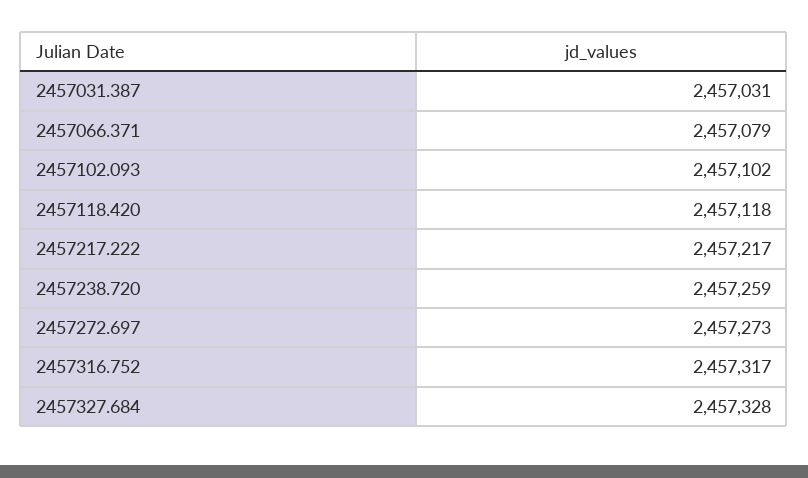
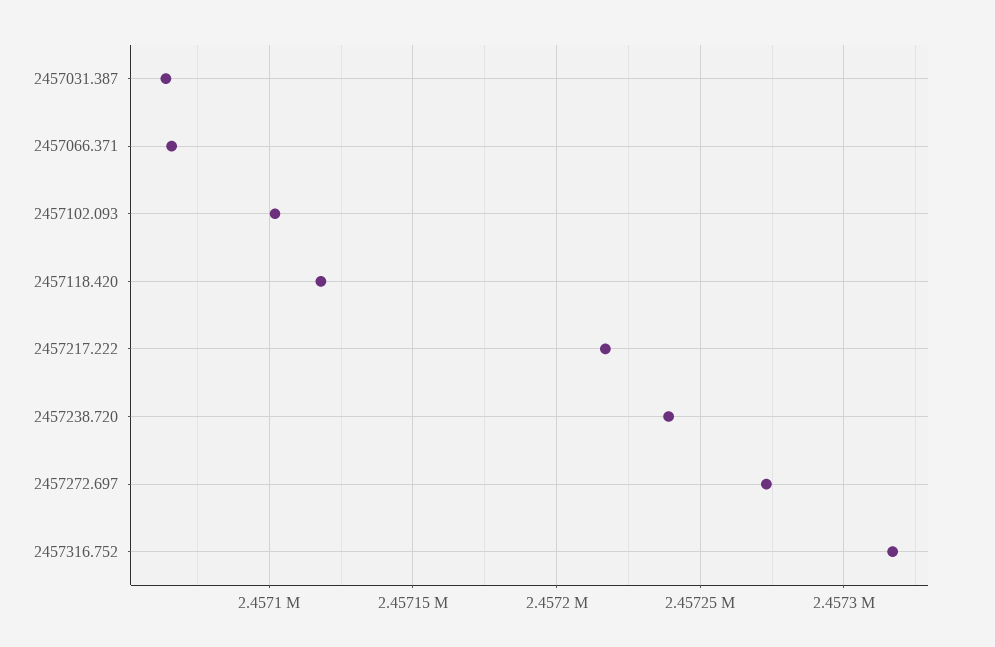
  {
-   "2457031.387": 2457031,
+   "2457031.387": 2457065,
-   "2457066.371": 2457079,
+   "2457066.371": 2457065,
    "2457102.093": 2457102,
    "2457118.420": 2457118,
    "2457217.222": 2457217,
-   "2457238.720": 2457259,
+   "2457238.720": 2457240,
    "2457272.697": 2457273,
-   "2457316.752": 2457317,
+   "2457316.752": 2457317
-   "2457327.684": 2457328
  }

